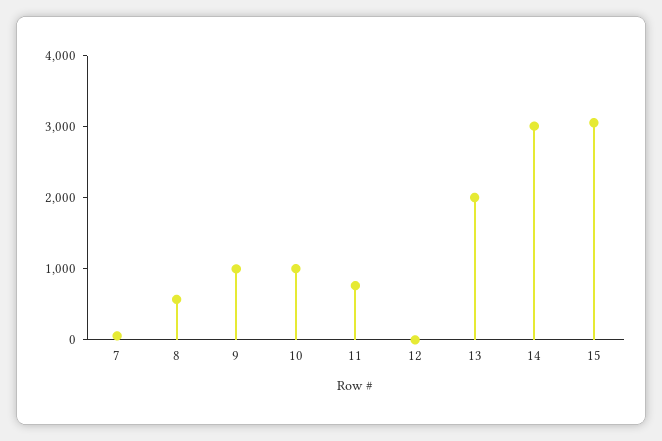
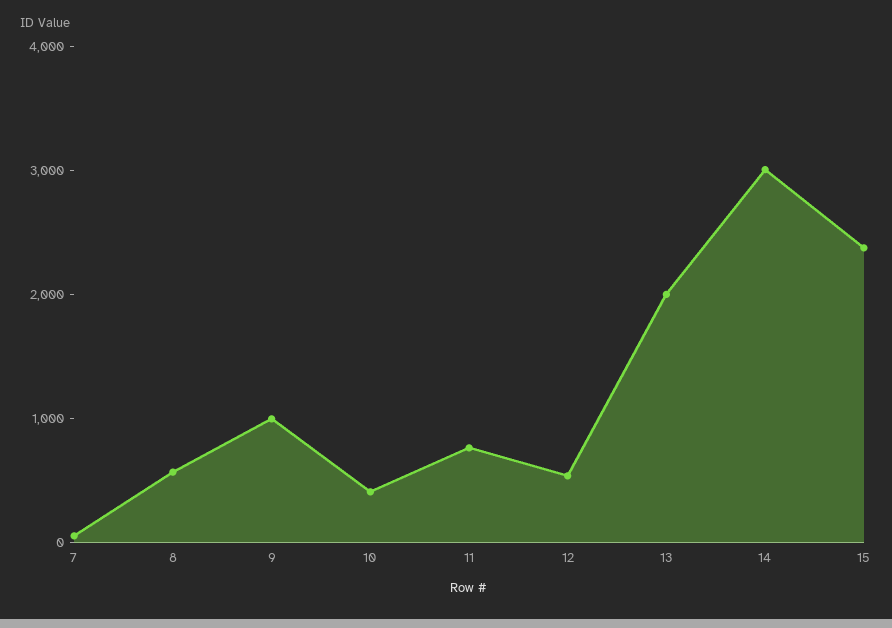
  {
    "7": 0,
    "8": 600,
    "9": 1000,
-   "10": 1000,
+   "10": 400,
    "11": 800,
-   "12": 0,
+   "12": 600,
    "13": 2000,
    "14": 3000,
-   "15": 3000
+   "15": 2400
  }

